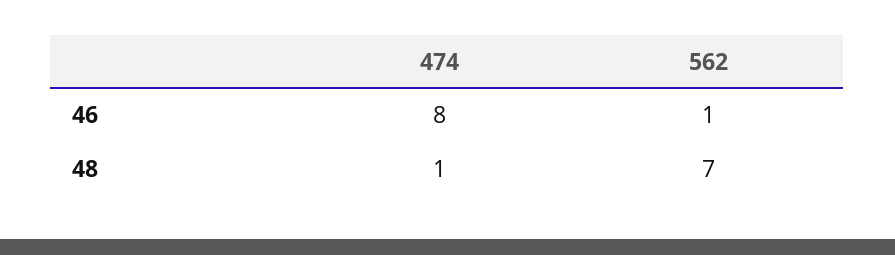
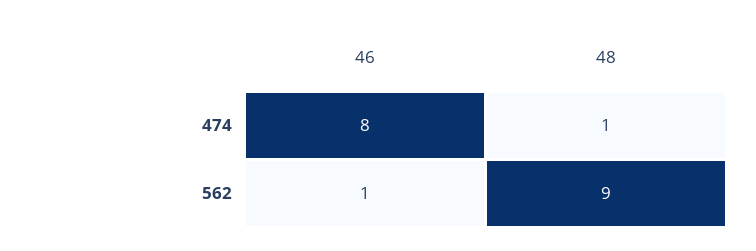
  {
    "474": {
      "46": 8,
      "48": 1
    },
    "562": {
      "46": 1,
-     "48": 7
+     "48": 9
    }
  }

